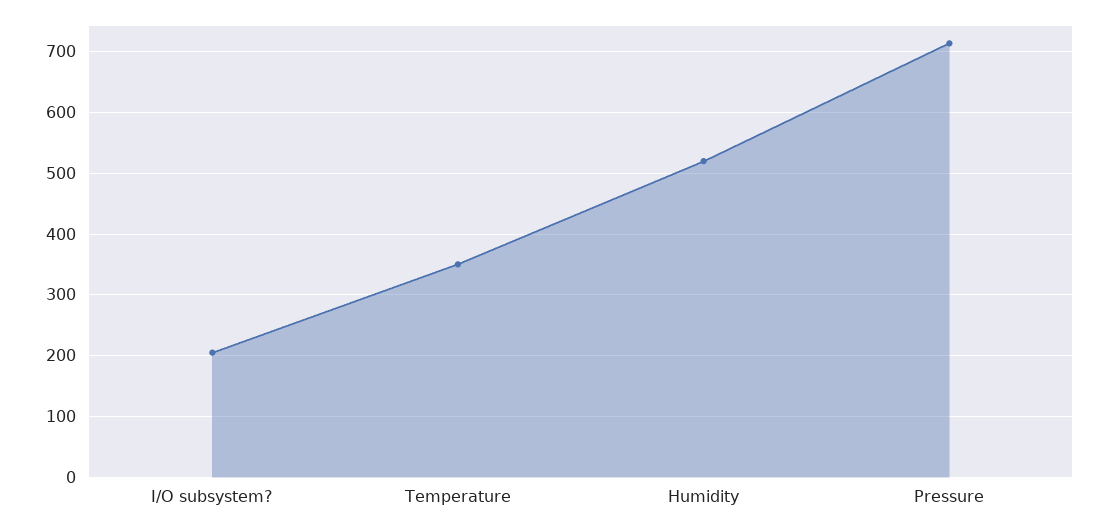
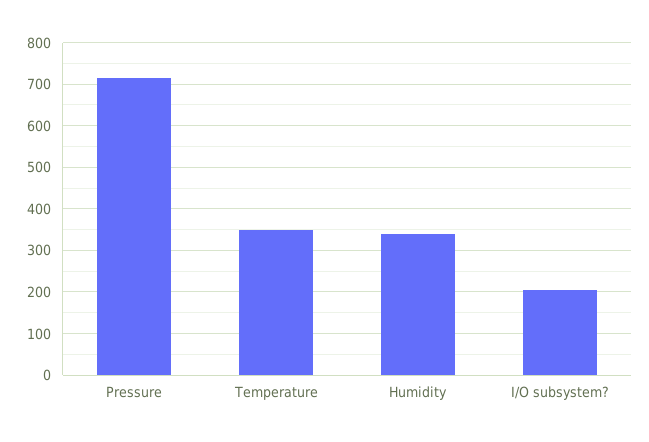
  {
    "I/O subsystem?": 210,
    "Temperature": 350,
-   "Humidity": 520,
+   "Humidity": 340,
    "Pressure": 710
  }

